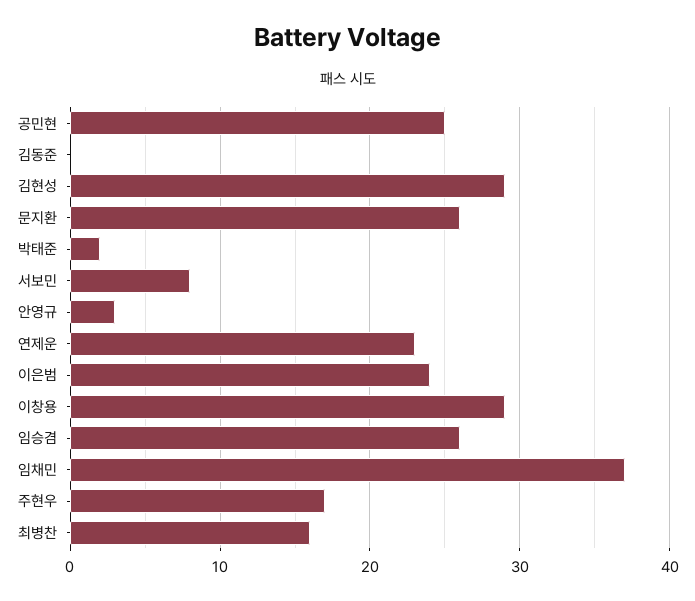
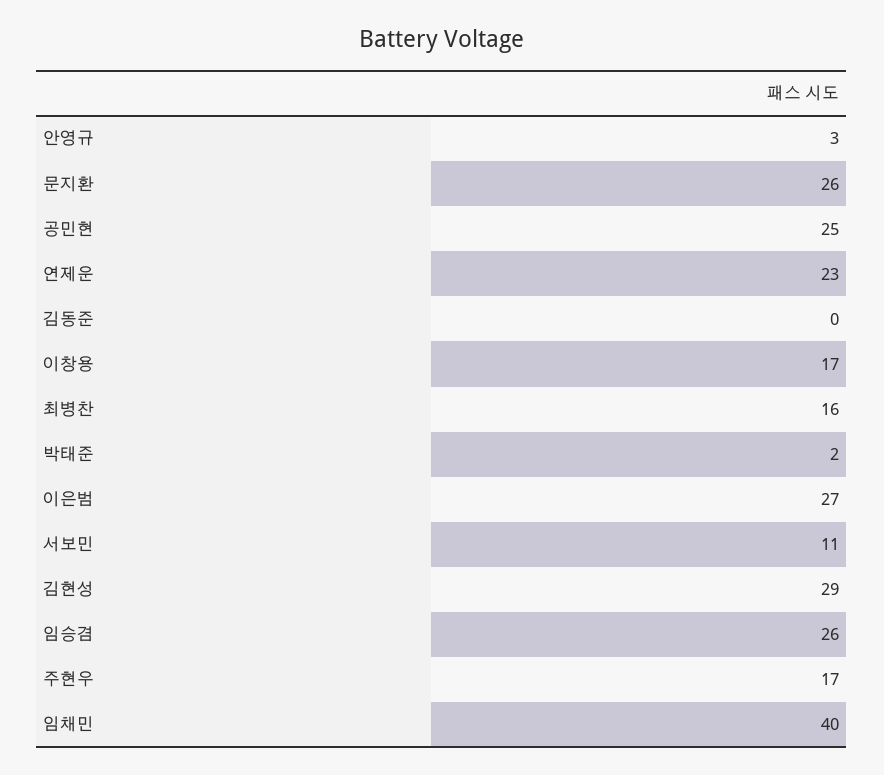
  {
    "공민현": 25,
    "김동준": 0,
    "김현성": 29,
    "문지환": 26,
    "박태준": 2,
-   "서보민": 8,
+   "서보민": 11,
    "안영규": 3,
    "연제운": 23,
-   "이은범": 24,
+   "이은범": 27,
-   "이창용": 29,
+   "이창용": 17,
    "임승겸": 26,
-   "임채민": 37,
+   "임채민": 40,
    "주현우": 17,
    "최병찬": 16
  }

